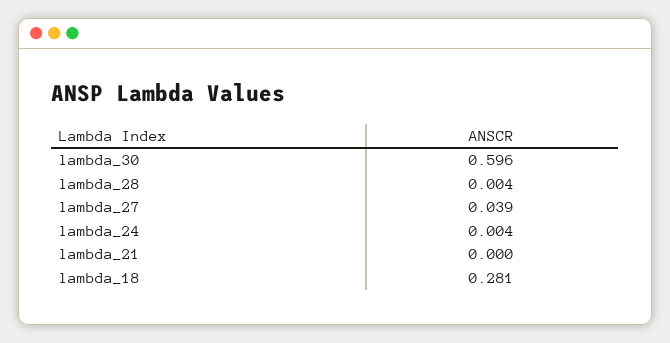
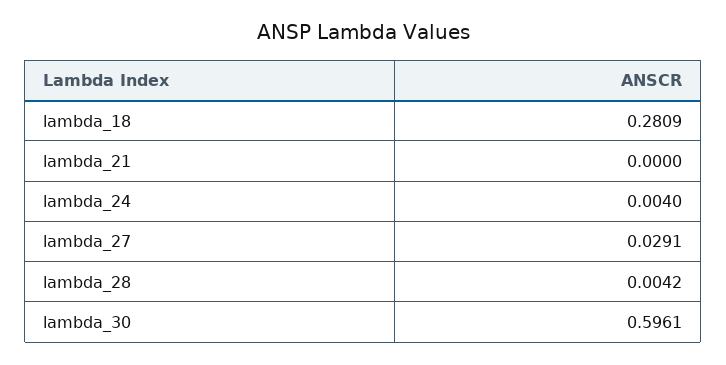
  {
    "lambda_30": 0.5961,
    "lambda_28": 0.0042,
-   "lambda_27": 0.039,
+   "lambda_27": 0.0291,
    "lambda_24": 0.004,
    "lambda_21": 0,
    "lambda_18": 0.2809
  }

